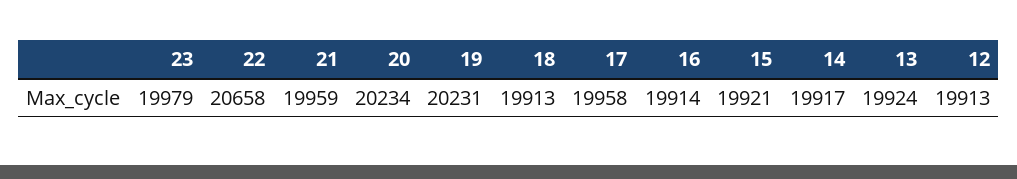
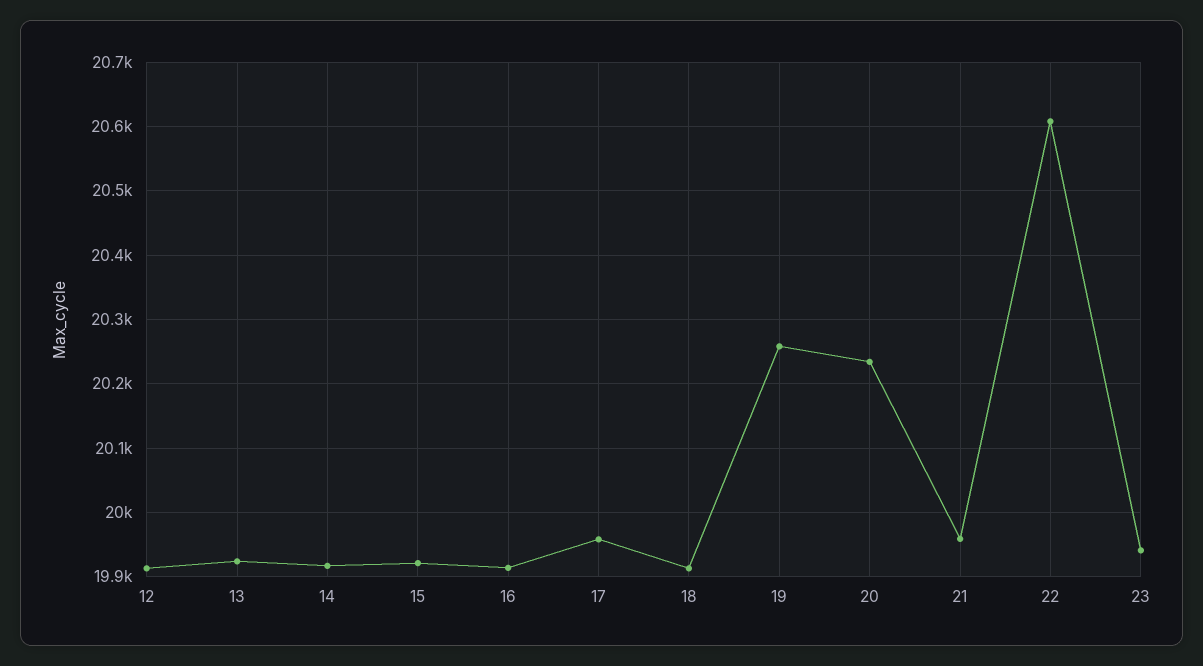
  {
-   "23": 19979,
+   "23": 19940,
-   "22": 20658,
+   "22": 20610,
    "21": 19959,
    "20": 20234,
-   "19": 20231,
+   "19": 20260,
    "18": 19913,
    "17": 19958,
    "16": 19914,
    "15": 19921,
    "14": 19917,
    "13": 19924,
    "12": 19913
  }

